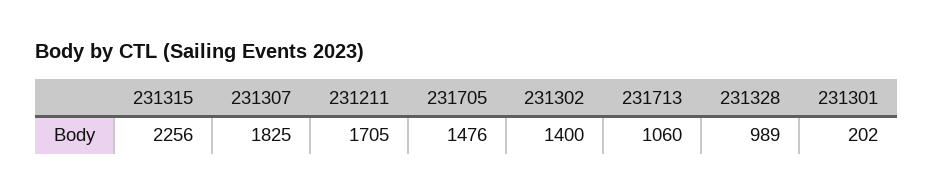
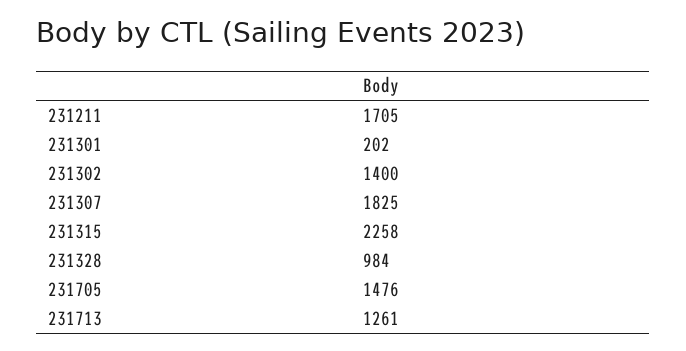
  {
-   "231315": 2256,
+   "231315": 2258,
    "231307": 1825,
    "231211": 1705,
    "231705": 1476,
    "231302": 1400,
-   "231713": 1060,
+   "231713": 1261,
-   "231328": 989,
+   "231328": 984,
    "231301": 202
  }

